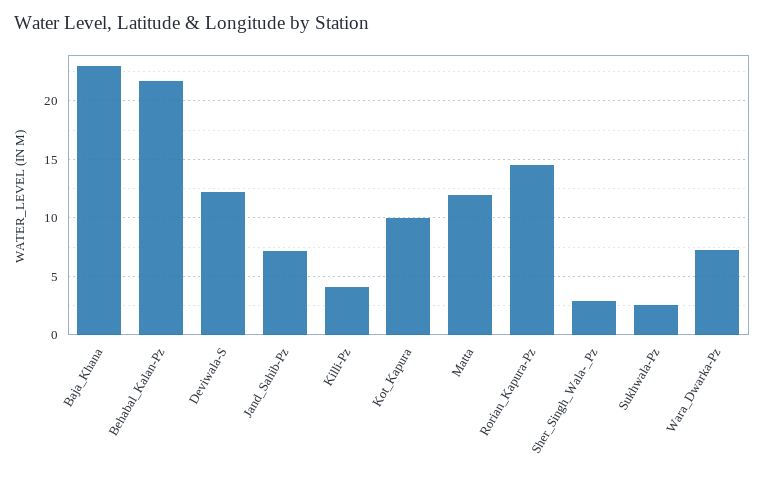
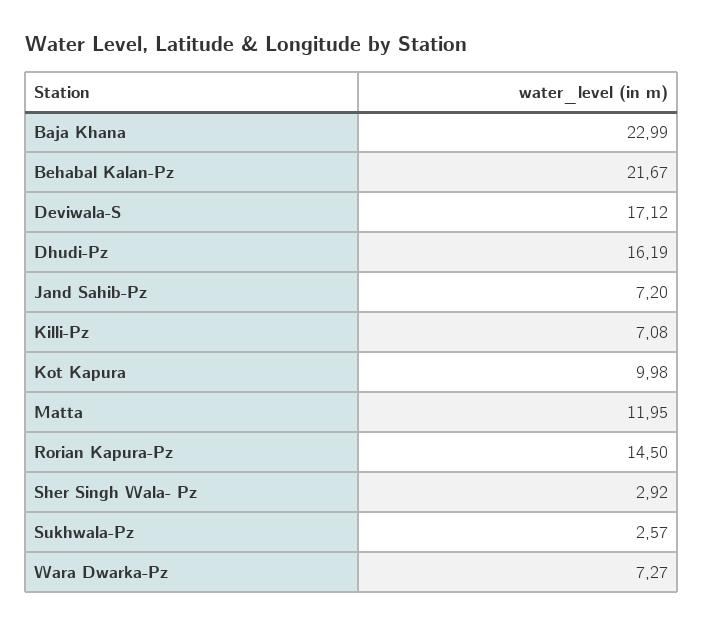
  {
    "Baja_Khana": 22.99,
    "Behabal_Kalan-Pz": 21.67,
-   "Deviwala-S": 12,
+   "Deviwala-S": 17.12,
    "Jand_Sahib-Pz": 7.2,
-   "Killi-Pz": 4,
+   "Killi-Pz": 7.08,
    "Kot_Kapura": 9.98,
    "Matta": 11.95,
    "Rorian_Kapura-Pz": 14.5,
    "Sher_Singh_Wala-_Pz": 2.92,
    "Sukhwala-Pz": 2.57,
-   "Wara_Dwarka-Pz": 7.27
+   "Wara_Dwarka-Pz": 7.27,
+   "Dhudi-Pz": 16.19
  }

